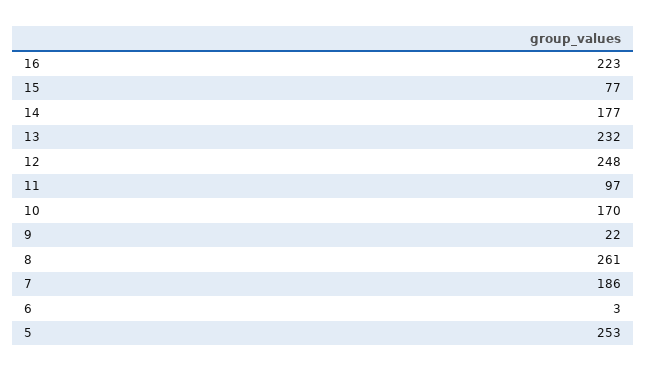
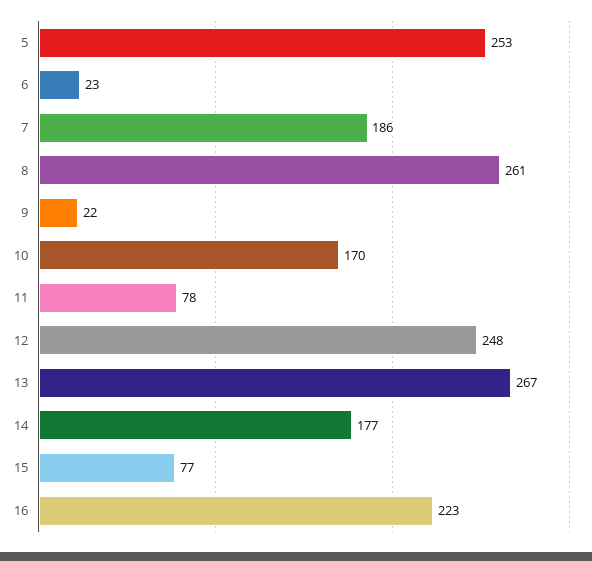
  {
    "16": 223,
    "15": 77,
    "14": 177,
-   "13": 232,
+   "13": 267,
    "12": 248,
-   "11": 97,
+   "11": 78,
    "10": 170,
    "9": 22,
    "8": 261,
    "7": 186,
-   "6": 3,
+   "6": 23,
    "5": 253
  }

